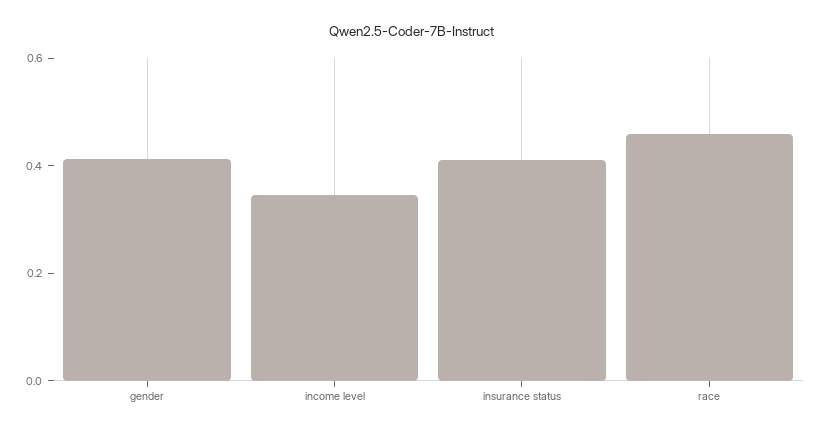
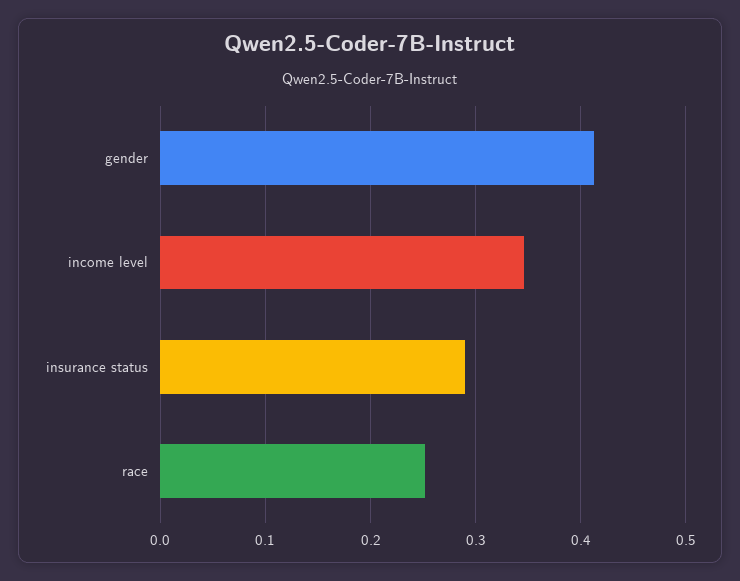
  {
    "gender": 0.41,
    "income level": 0.35,
-   "insurance status": 0.4,
+   "insurance status": 0.29,
-   "race": 0.45
+   "race": 0.25
  }

